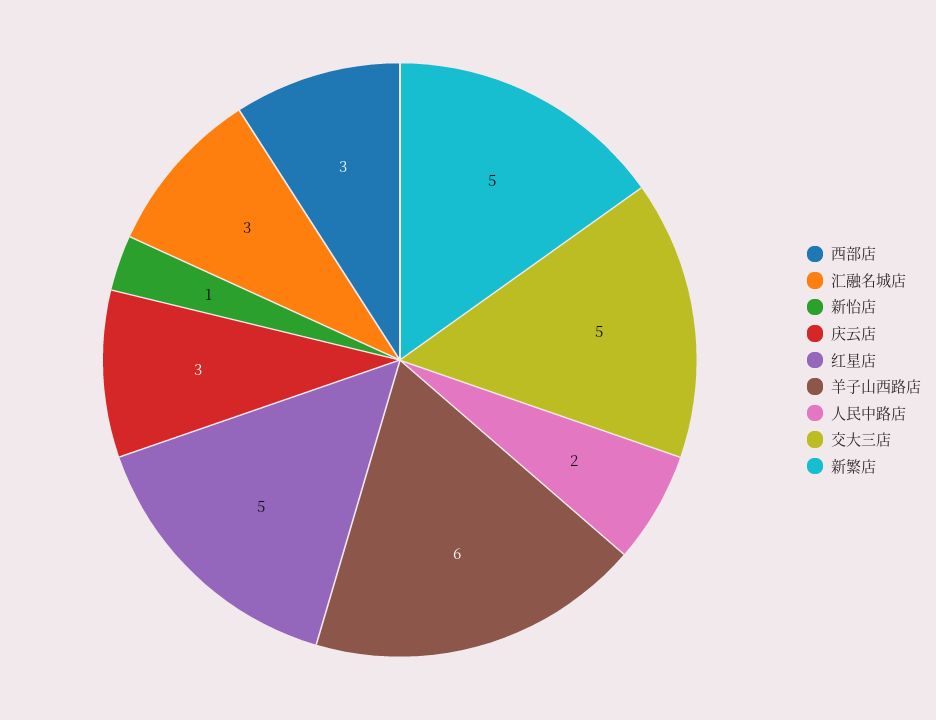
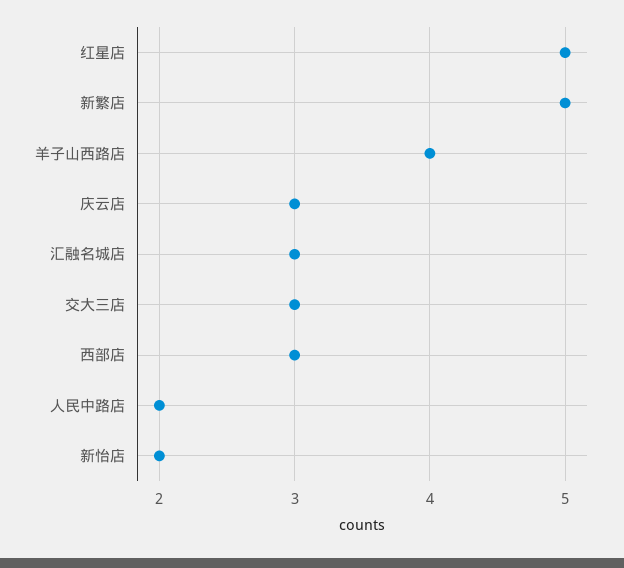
  {
    "西部店": 3,
    "汇融名城店": 3,
-   "新怡店": 1,
+   "新怡店": 2,
    "庆云店": 3,
    "红星店": 5,
-   "羊子山西路店": 6,
+   "羊子山西路店": 4,
    "人民中路店": 2,
-   "交大三店": 5,
+   "交大三店": 3,
    "新繁店": 5
  }

